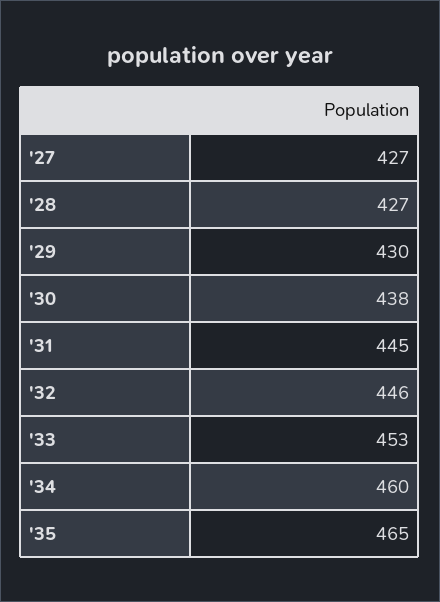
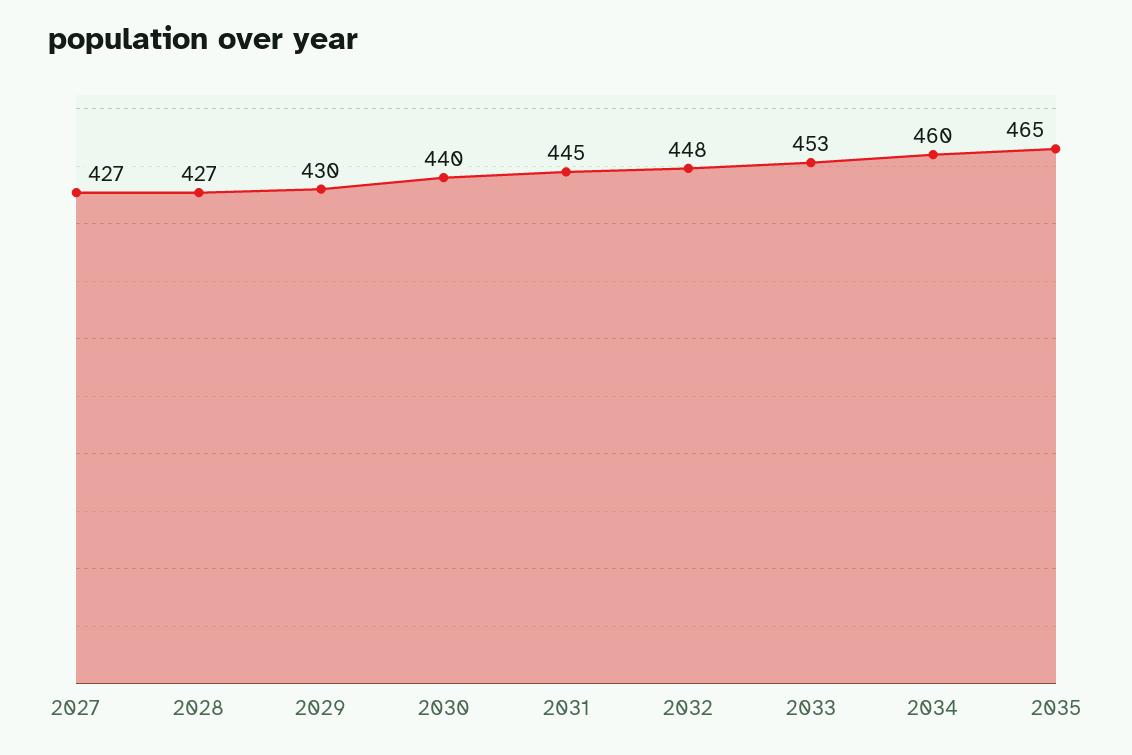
  {
    "'27": 427,
    "'28": 427,
    "'29": 430,
-   "'30": 438,
+   "'30": 440,
    "'31": 445,
-   "'32": 446,
+   "'32": 448,
    "'33": 453,
    "'34": 460,
    "'35": 465
  }

